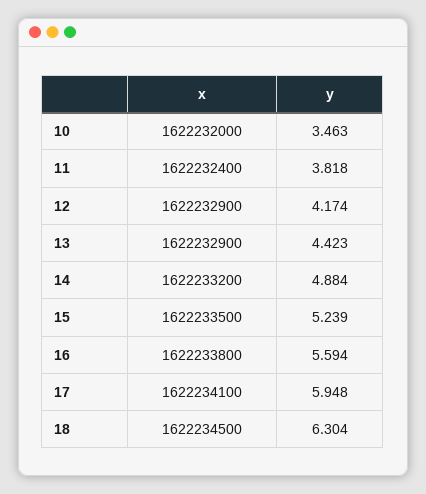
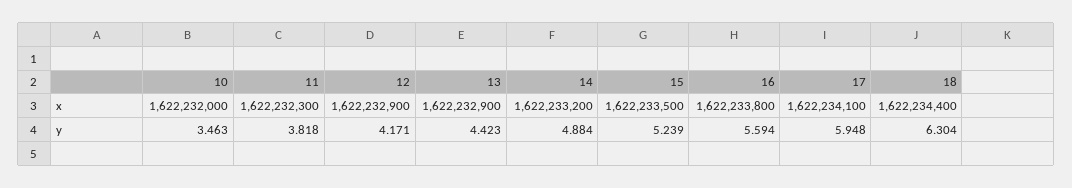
  {
    "x": {
      "10": 1622232000,
-     "11": 1622232400,
+     "11": 1622232300,
      "12": 1622232900,
      "13": 1622232900,
      "14": 1622233200,
      "15": 1622233500,
      "16": 1622233800,
      "17": 1622234100,
-     "18": 1622234500
+     "18": 1622234400
    },
    "y": {
      "10": 3.463,
      "11": 3.818,
-     "12": 4.174,
+     "12": 4.171,
      "13": 4.423,
      "14": 4.884,
      "15": 5.239,
      "16": 5.594,
      "17": 5.948,
      "18": 6.304
    }
  }

